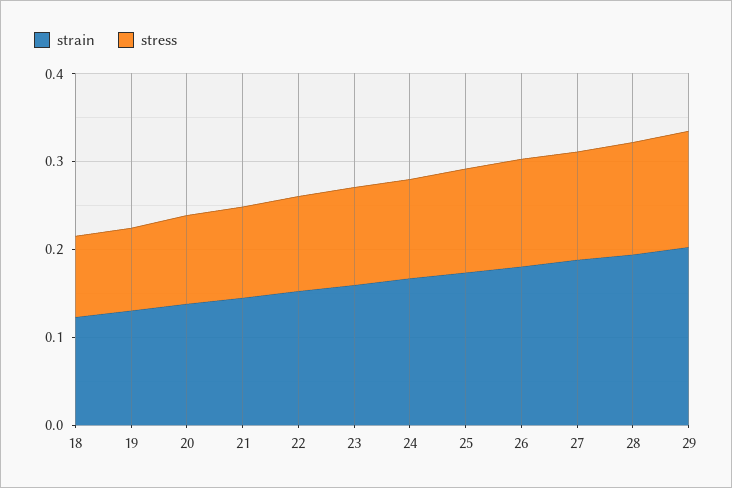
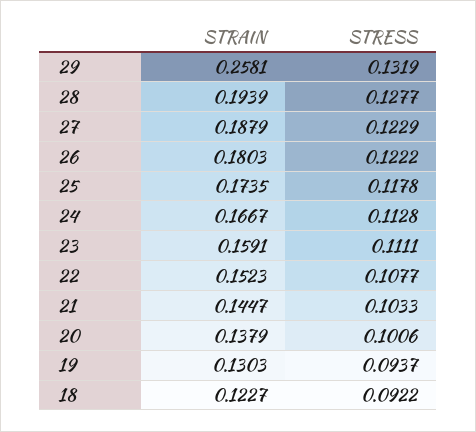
  {
    "strain": {
      "18": 0.1227,
      "19": 0.1303,
      "20": 0.1379,
      "21": 0.1447,
      "22": 0.1523,
      "23": 0.1591,
      "24": 0.1667,
      "25": 0.1735,
      "26": 0.1803,
      "27": 0.1879,
      "28": 0.1939,
-     "29": 0.2
+     "29": 0.2581
    },
    "stress": {
      "18": 0.0922,
      "19": 0.0937,
      "20": 0.1006,
      "21": 0.1033,
      "22": 0.1077,
      "23": 0.1111,
      "24": 0.1128,
      "25": 0.1178,
      "26": 0.1222,
      "27": 0.1229,
      "28": 0.1277,
      "29": 0.1319
    }
  }

